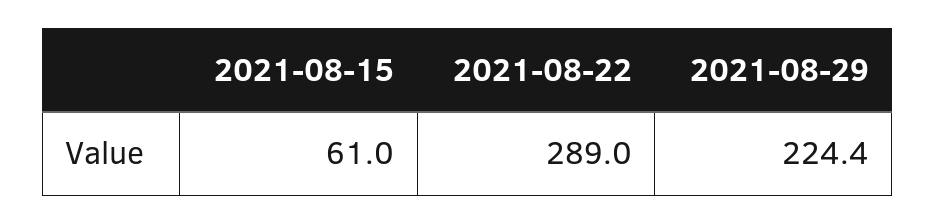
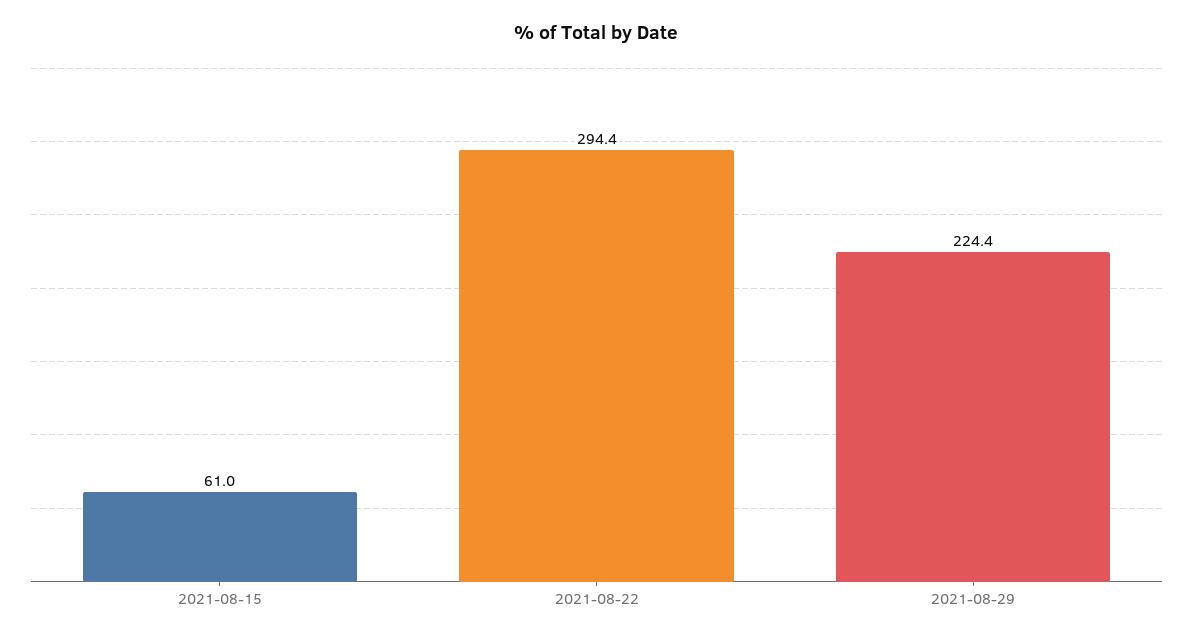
  {
    "2021-08-15": 61,
-   "2021-08-22": 289,
+   "2021-08-22": 294.4,
    "2021-08-29": 224.4
  }

